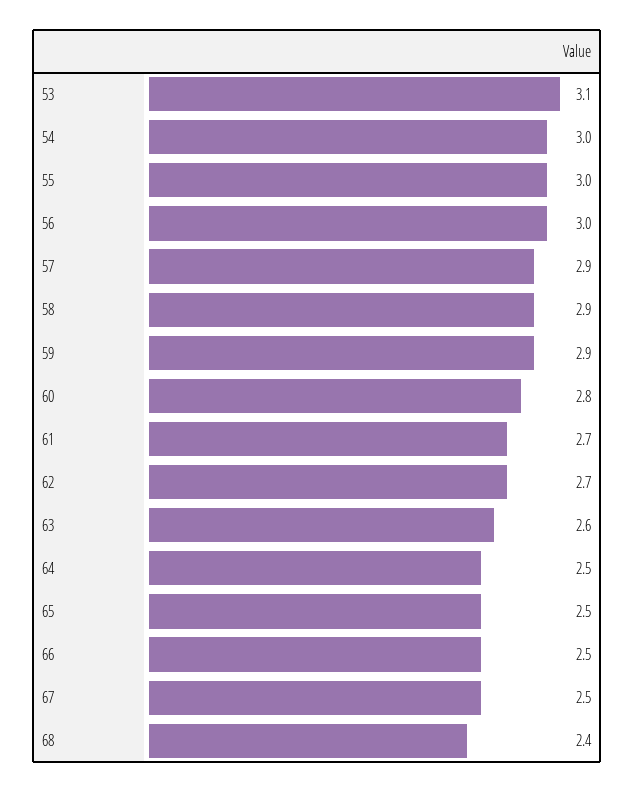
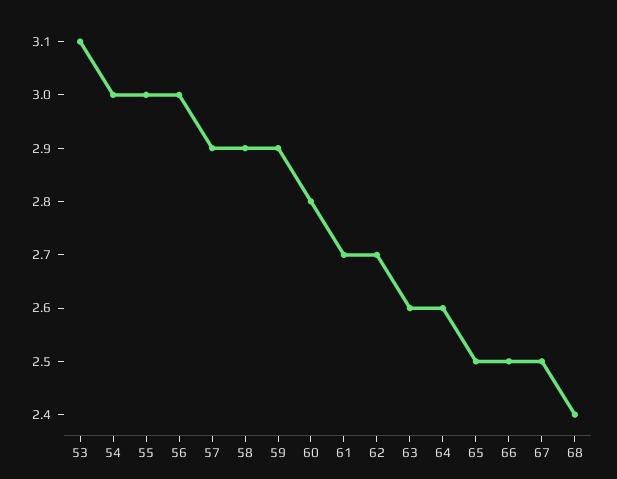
  {
    "53": 3.1,
    "54": 3,
    "55": 3,
    "56": 3,
    "57": 2.9,
    "58": 2.9,
    "59": 2.9,
    "60": 2.8,
    "61": 2.7,
    "62": 2.7,
    "63": 2.6,
-   "64": 2.5,
+   "64": 2.6,
    "65": 2.5,
    "66": 2.5,
    "67": 2.5,
    "68": 2.4
  }

